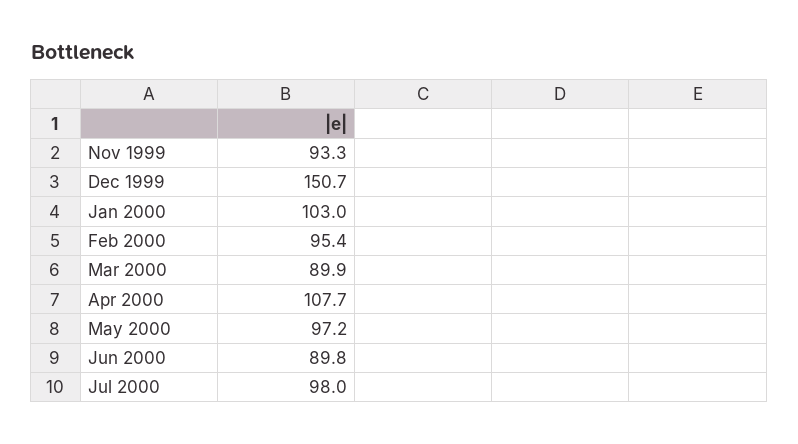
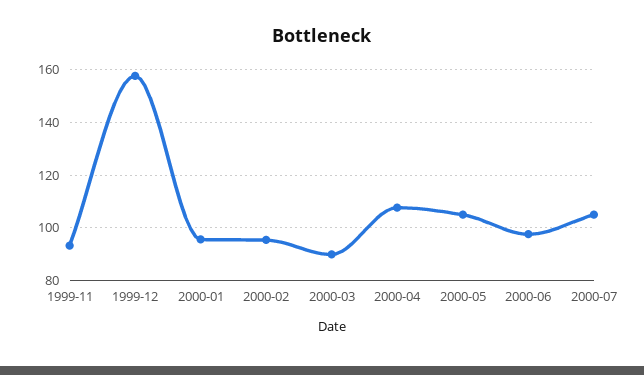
  {
    "Nov 1999": 93.3,
-   "Dec 1999": 150.7,
+   "Dec 1999": 157.5,
-   "Jan 2000": 103,
+   "Jan 2000": 95,
    "Feb 2000": 95.4,
    "Mar 2000": 89.9,
    "Apr 2000": 107.7,
-   "May 2000": 97.2,
+   "May 2000": 105,
-   "Jun 2000": 89.8,
+   "Jun 2000": 97.5,
-   "Jul 2000": 98
+   "Jul 2000": 105
  }

